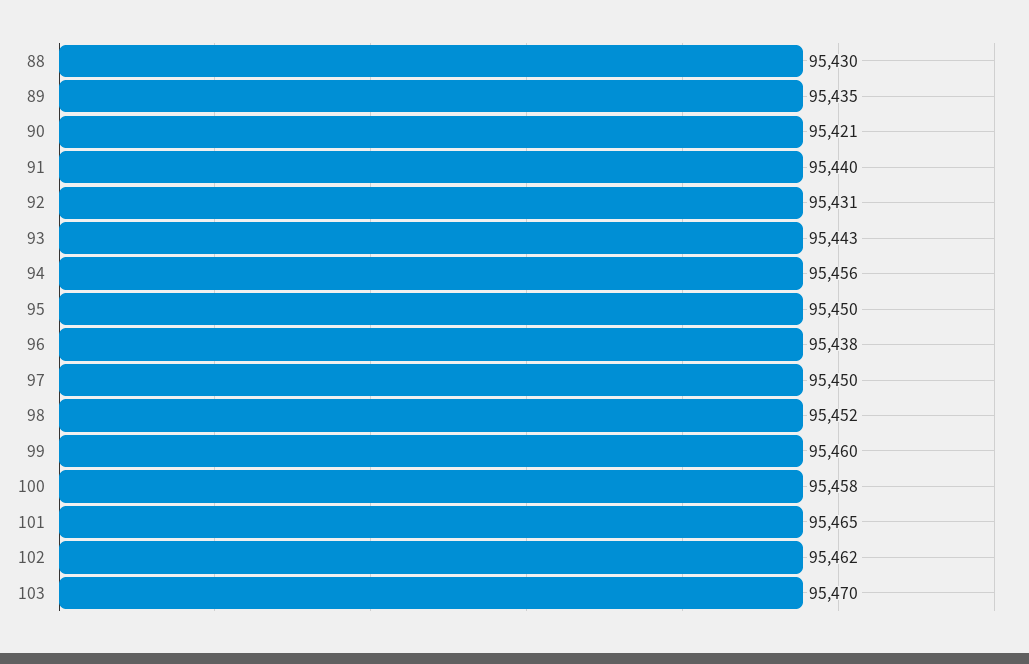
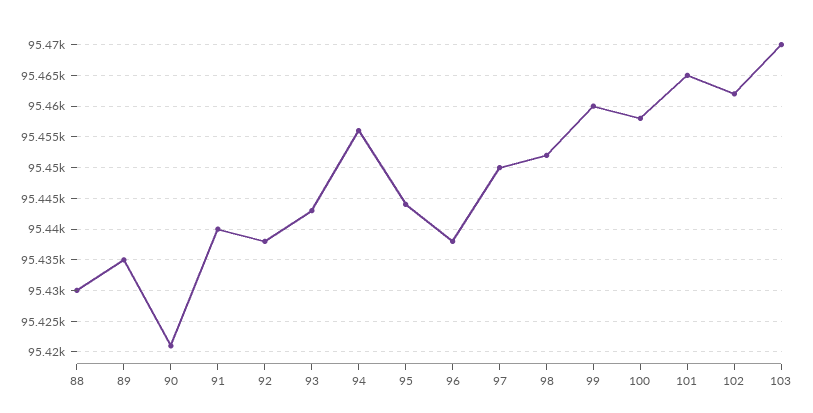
  {
    "88": 95430,
    "89": 95435,
    "90": 95421,
    "91": 95440,
-   "92": 95431,
+   "92": 95438,
    "93": 95443,
    "94": 95456,
-   "95": 95450,
+   "95": 95444,
    "96": 95438,
    "97": 95450,
    "98": 95452,
    "99": 95460,
    "100": 95458,
    "101": 95465,
    "102": 95462,
    "103": 95470
  }

